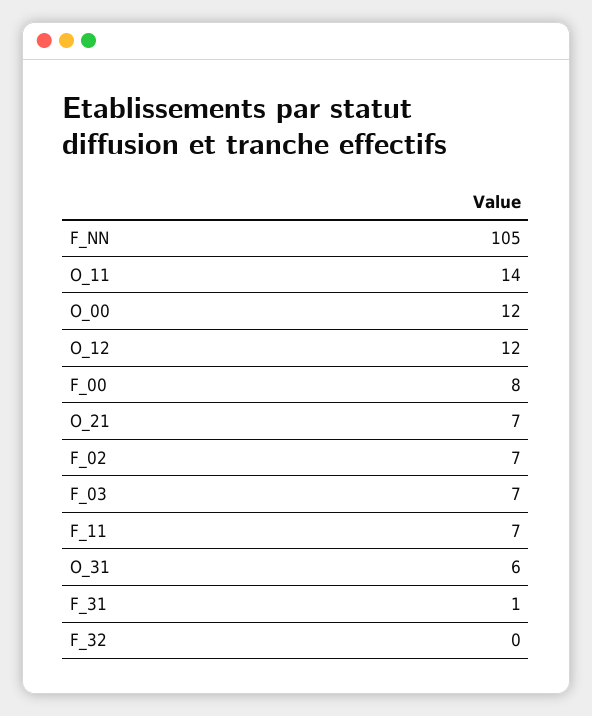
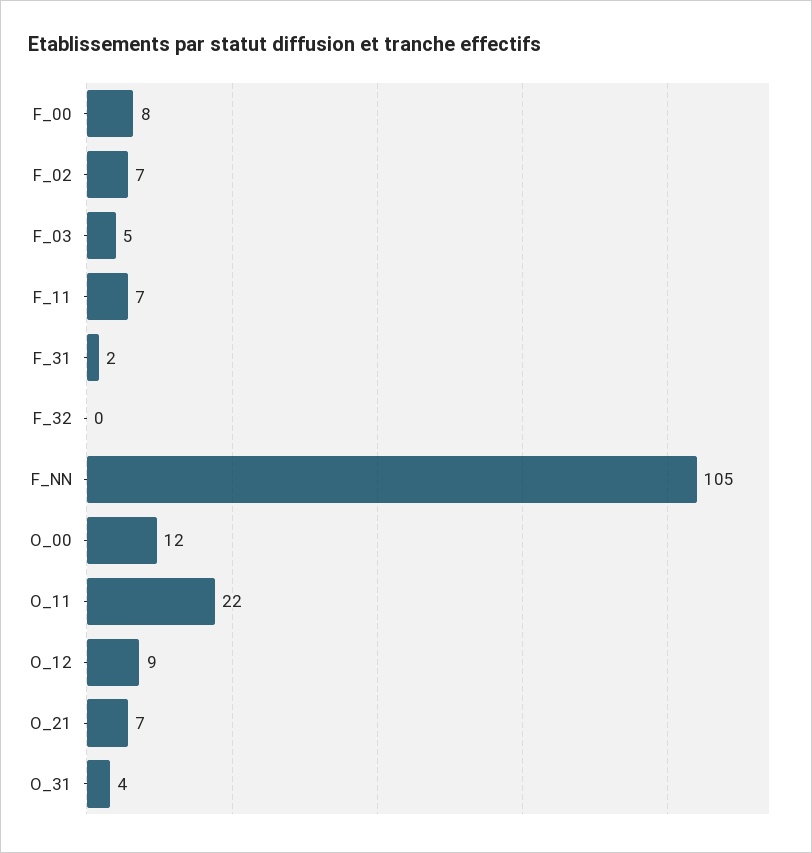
  {
    "F_NN": 105,
-   "O_11": 14,
+   "O_11": 22,
    "O_00": 12,
-   "O_12": 12,
+   "O_12": 9,
    "F_00": 8,
    "O_21": 7,
    "F_02": 7,
-   "F_03": 7,
+   "F_03": 5,
    "F_11": 7,
-   "O_31": 6,
+   "O_31": 4,
-   "F_31": 1,
+   "F_31": 2,
    "F_32": 0
  }

